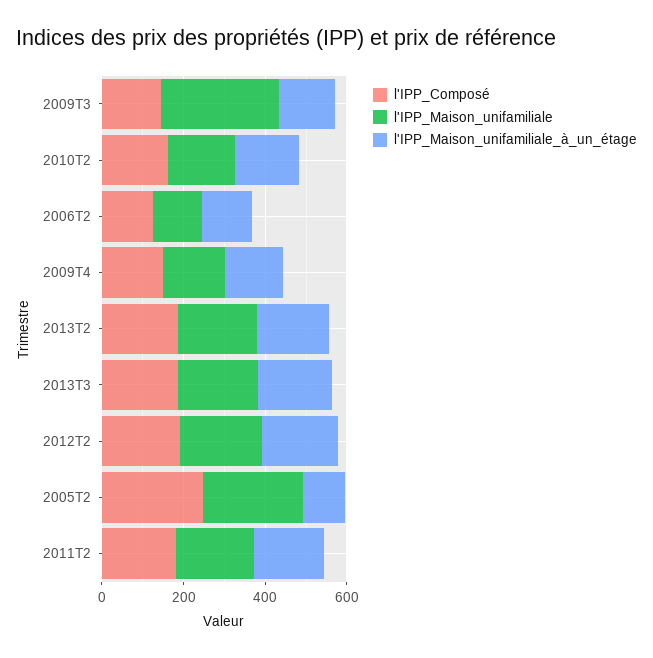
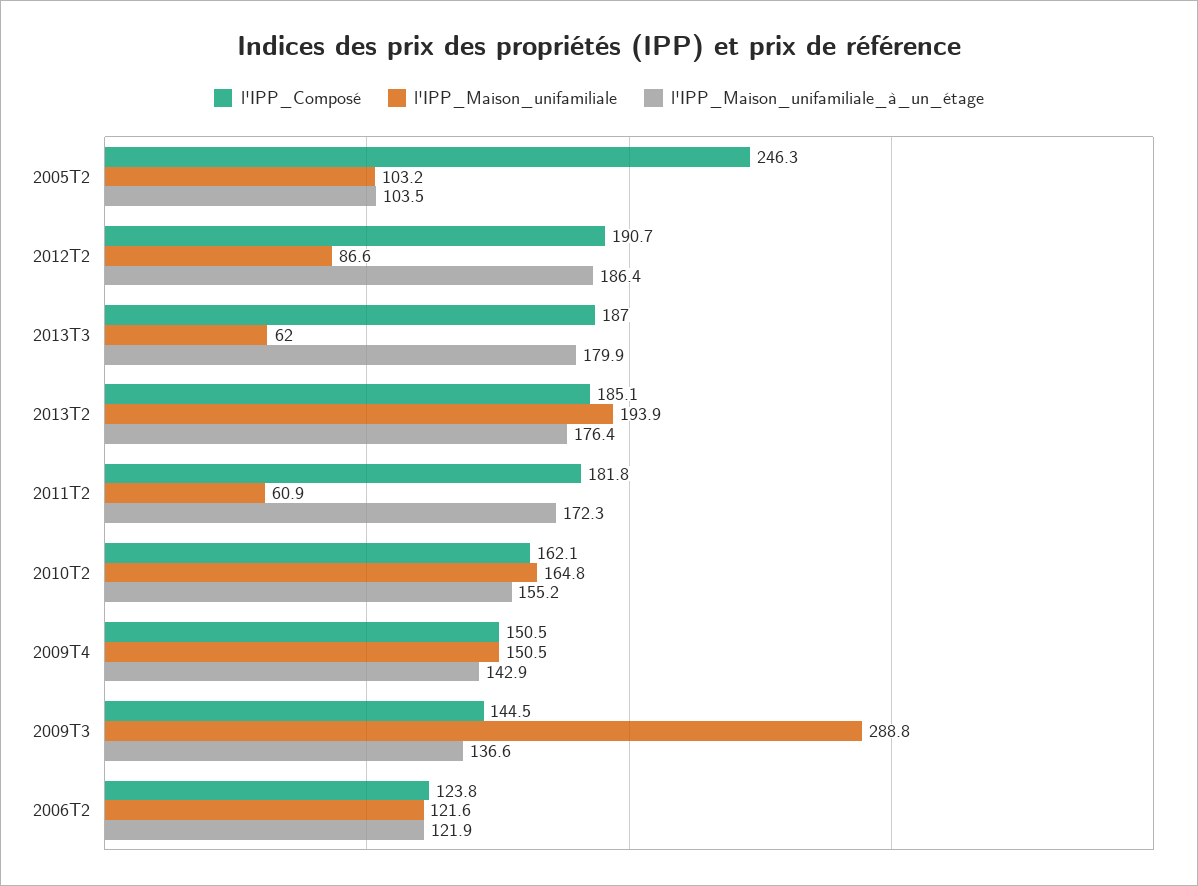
  {
    "l'IPP_Composé": {
      "2009T3": 144.5,
      "2010T2": 162.1,
      "2006T2": 123.8,
      "2009T4": 150.5,
      "2013T2": 185.1,
      "2013T3": 187,
      "2012T2": 190.7,
      "2005T2": 246.3,
      "2011T2": 181.8
    },
    "l'IPP_Maison_unifamiliale": {
      "2009T3": 288.8,
      "2010T2": 164.8,
      "2006T2": 121.6,
      "2009T4": 150.5,
      "2013T2": 193.9,
-     "2013T3": 200,
+     "2013T3": 62,
-     "2012T2": 200,
+     "2012T2": 86.6,
-     "2005T2": 250,
+     "2005T2": 103.2,
-     "2011T2": 200
+     "2011T2": 60.9
    },
    "l'IPP_Maison_unifamiliale_à_un_étage": {
      "2009T3": 136.6,
      "2010T2": 155.2,
      "2006T2": 121.9,
      "2009T4": 142.9,
      "2013T2": 176.4,
      "2013T3": 179.9,
      "2012T2": 186.4,
      "2005T2": 103.5,
      "2011T2": 172.3
    }
  }

